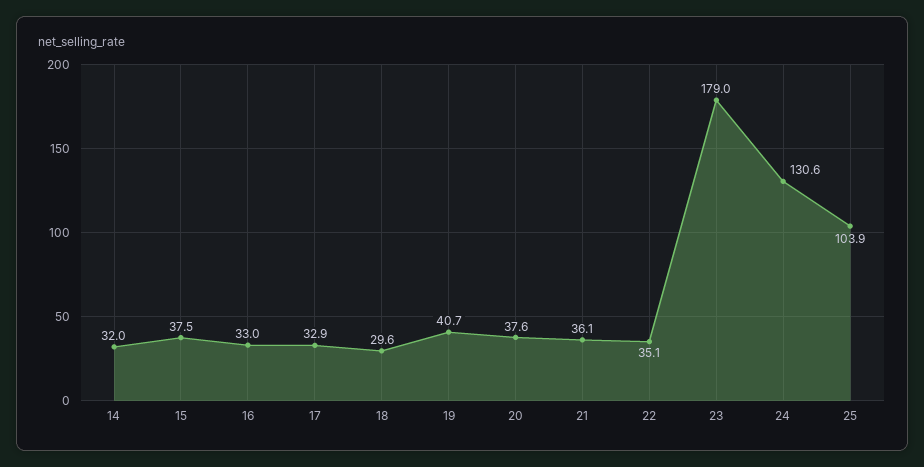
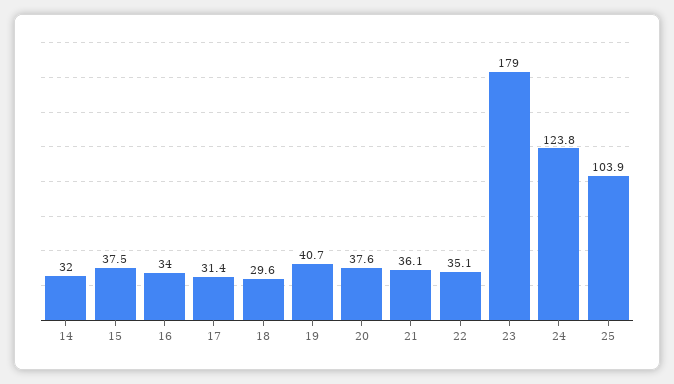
  {
    "14": 32,
    "15": 37.5,
-   "16": 33,
+   "16": 34,
-   "17": 32.9,
+   "17": 31.4,
    "18": 29.6,
    "19": 40.7,
    "20": 37.6,
    "21": 36.1,
    "22": 35.1,
    "23": 179,
-   "24": 130.6,
+   "24": 123.8,
    "25": 103.9
  }

